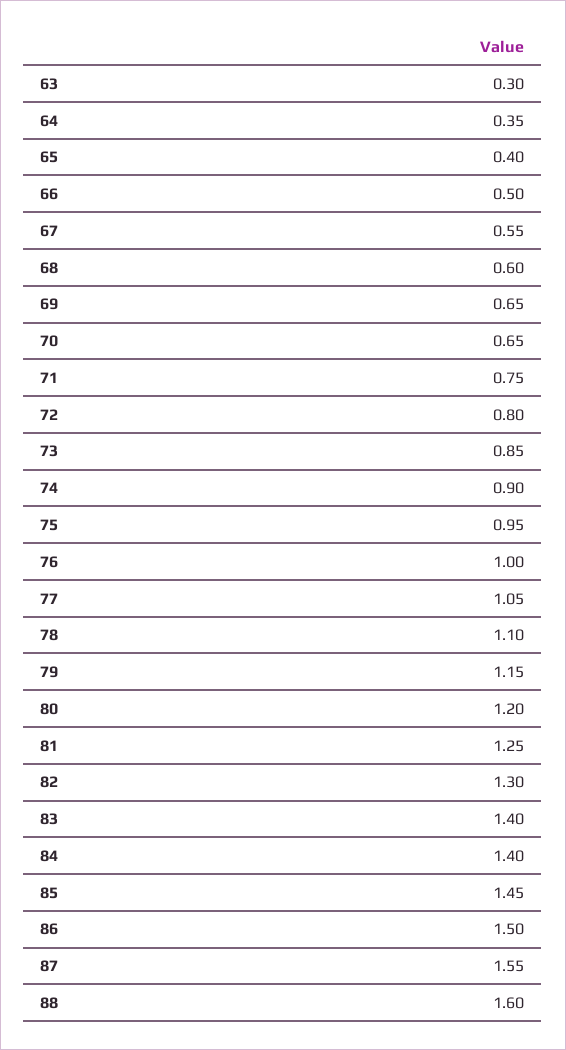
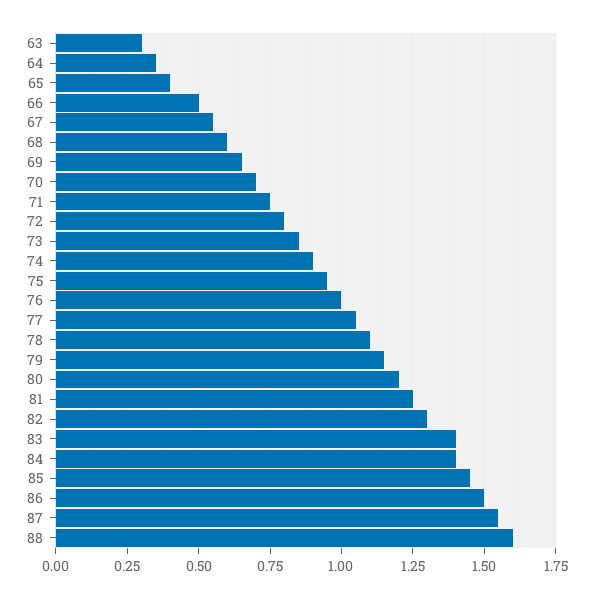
  {
    "63": 0.3,
    "64": 0.35,
    "65": 0.4,
    "66": 0.5,
    "67": 0.55,
    "68": 0.6,
    "69": 0.65,
-   "70": 0.65,
+   "70": 0.7,
    "71": 0.75,
    "72": 0.8,
    "73": 0.85,
    "74": 0.9,
    "75": 0.95,
    "76": 1,
    "77": 1.05,
    "78": 1.1,
    "79": 1.15,
    "80": 1.2,
    "81": 1.25,
    "82": 1.3,
    "83": 1.4,
    "84": 1.4,
    "85": 1.45,
    "86": 1.5,
    "87": 1.55,
    "88": 1.6
  }

